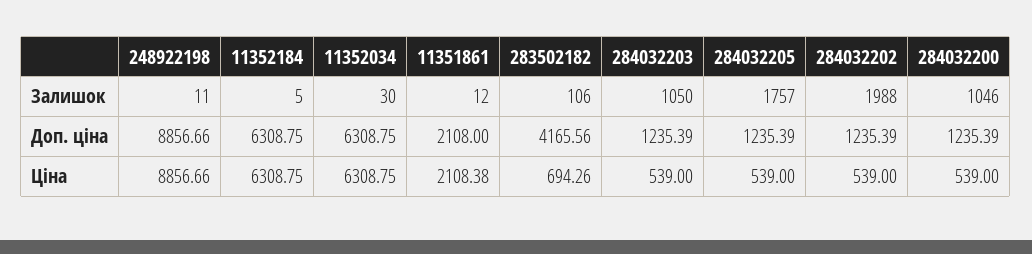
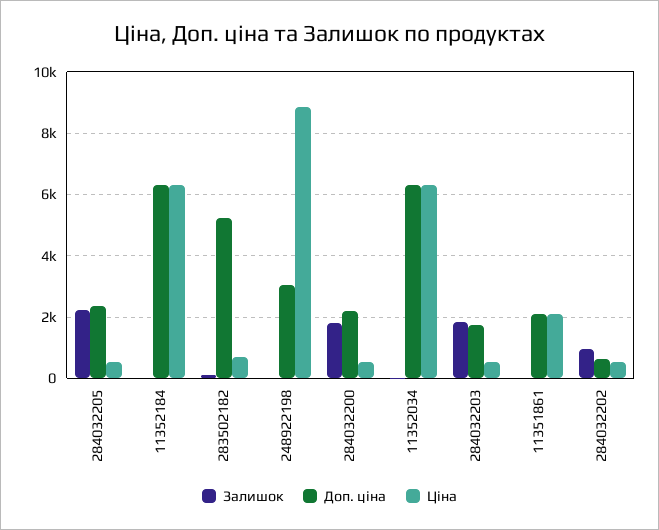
  {
    "Залишок": {
      "248922198": 11,
      "11352184": 5,
      "11352034": 30,
      "11351861": 12,
      "283502182": 106,
-     "284032203": 1050,
+     "284032203": 1800,
-     "284032205": 1757,
+     "284032205": 2200,
-     "284032202": 1988,
+     "284032202": 1000,
-     "284032200": 1046
+     "284032200": 1800
    },
    "Доп. ціна": {
-     "248922198": 8856.66,
+     "248922198": 3000,
      "11352184": 6308.75,
      "11352034": 6308.75,
      "11351861": 2108,
-     "283502182": 4165.56,
+     "283502182": 5200,
-     "284032203": 1235.39,
+     "284032203": 1800,
-     "284032205": 1235.39,
+     "284032205": 2400,
-     "284032202": 1235.39,
+     "284032202": 600,
-     "284032200": 1235.39
+     "284032200": 2200
    },
    "Ціна": {
      "248922198": 8856.66,
      "11352184": 6308.75,
      "11352034": 6308.75,
      "11351861": 2108.38,
      "283502182": 694.26,
      "284032203": 539,
      "284032205": 539,
      "284032202": 539,
      "284032200": 539
    }
  }

